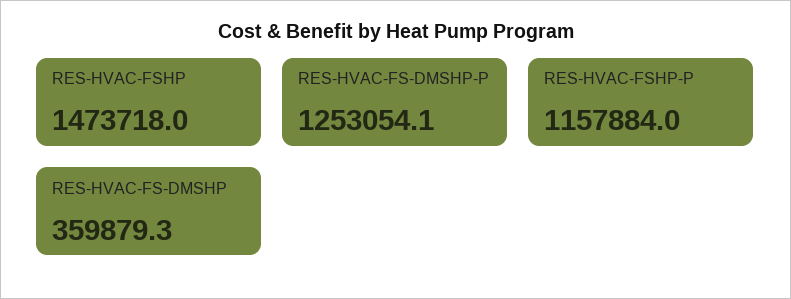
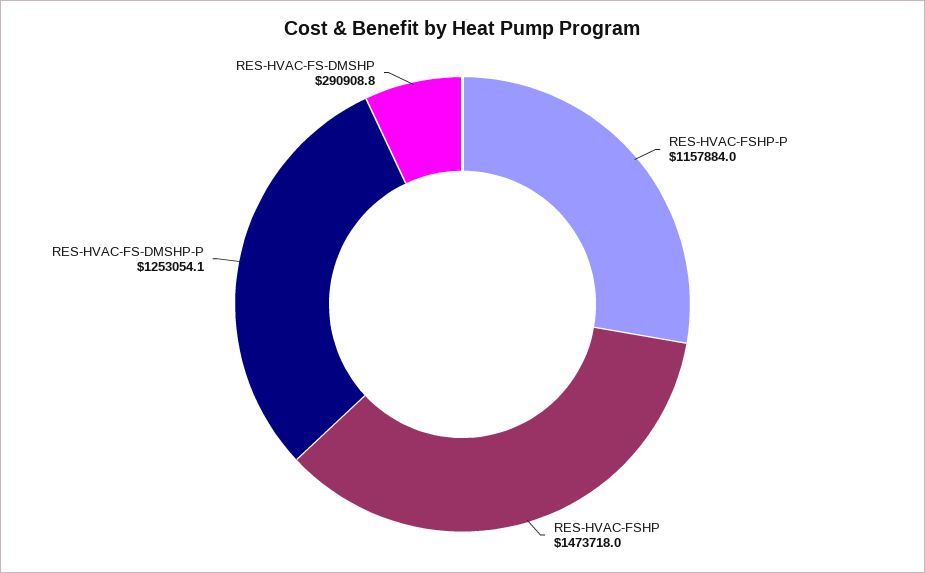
  {
    "RES-HVAC-FSHP": 1473718,
    "RES-HVAC-FS-DMSHP-P": 1253054.1,
    "RES-HVAC-FSHP-P": 1157884,
-   "RES-HVAC-FS-DMSHP": 359879.3
+   "RES-HVAC-FS-DMSHP": 290908.8
  }

